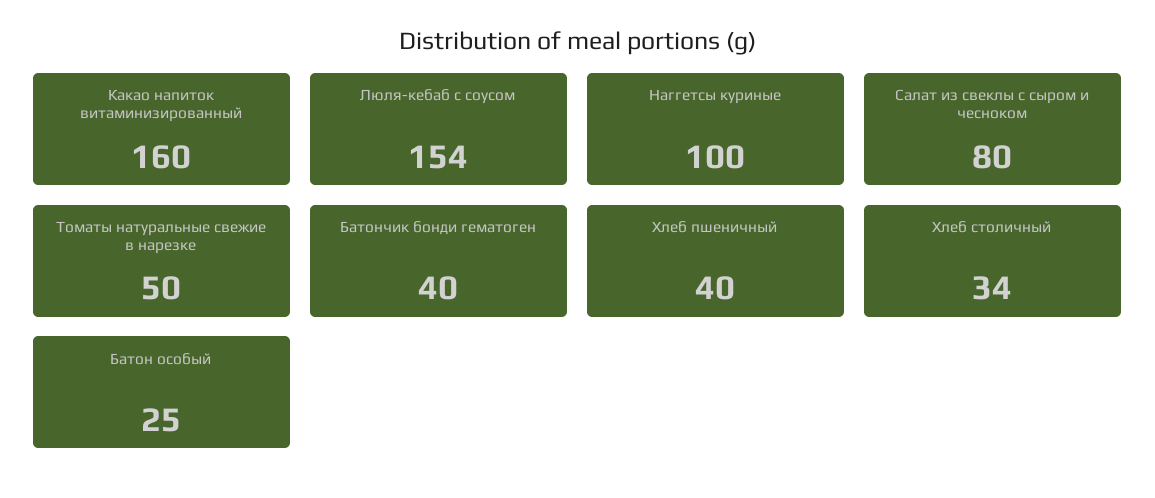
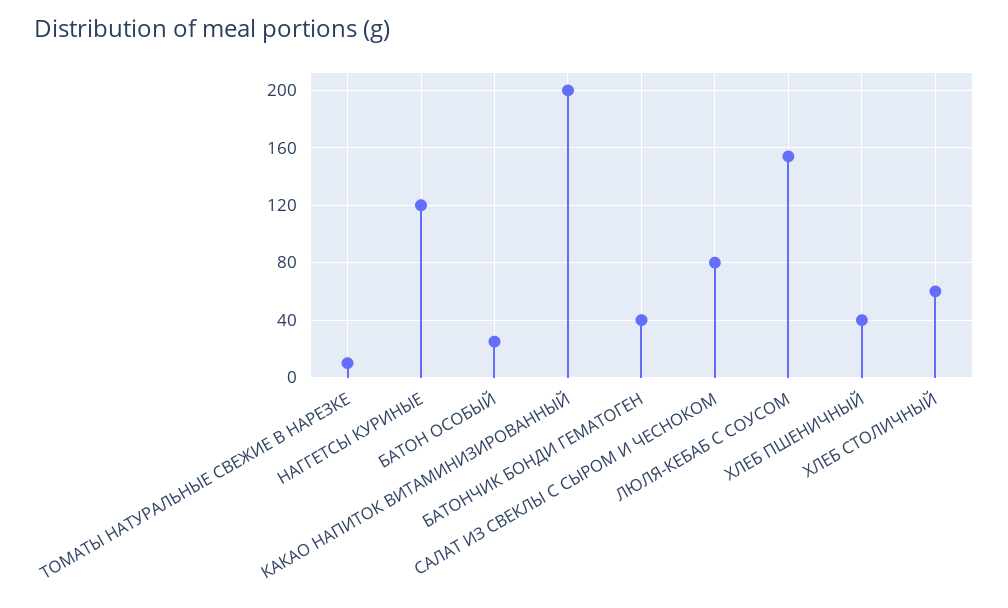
  {
-   "Какао напиток витаминизированный": 160,
+   "Какао напиток витаминизированный": 200,
    "Люля-кебаб с соусом": 154,
-   "Наггетсы куриные": 100,
+   "Наггетсы куриные": 120,
    "Салат из свеклы с сыром и чесноком": 80,
-   "Томаты натуральные свежие в нарезке": 50,
+   "Томаты натуральные свежие в нарезке": 10,
    "Батончик бонди гематоген": 40,
    "Хлеб пшеничный": 40,
-   "Хлеб столичный": 34,
+   "Хлеб столичный": 60,
    "Батон особый": 25
  }

